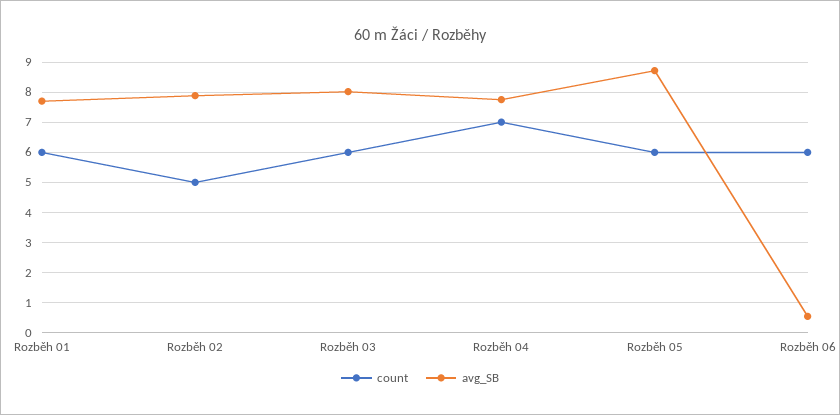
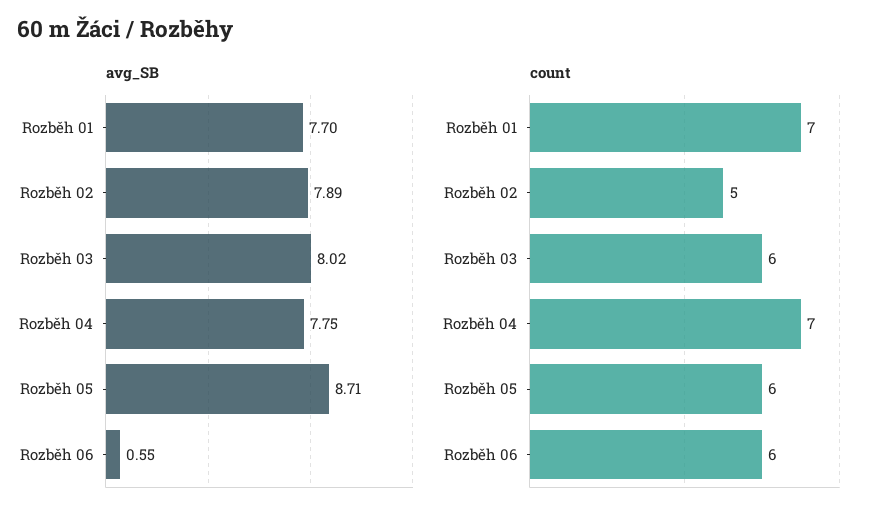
  {
    "count": {
-     "Rozběh 01": 6,
+     "Rozběh 01": 7,
      "Rozběh 02": 5,
      "Rozběh 03": 6,
      "Rozběh 04": 7,
      "Rozběh 05": 6,
      "Rozběh 06": 6
    },
    "avg_SB": {
      "Rozběh 01": 7.7,
      "Rozběh 02": 7.89,
      "Rozběh 03": 8.02,
      "Rozběh 04": 7.75,
      "Rozběh 05": 8.71,
      "Rozběh 06": 0.55
    }
  }

